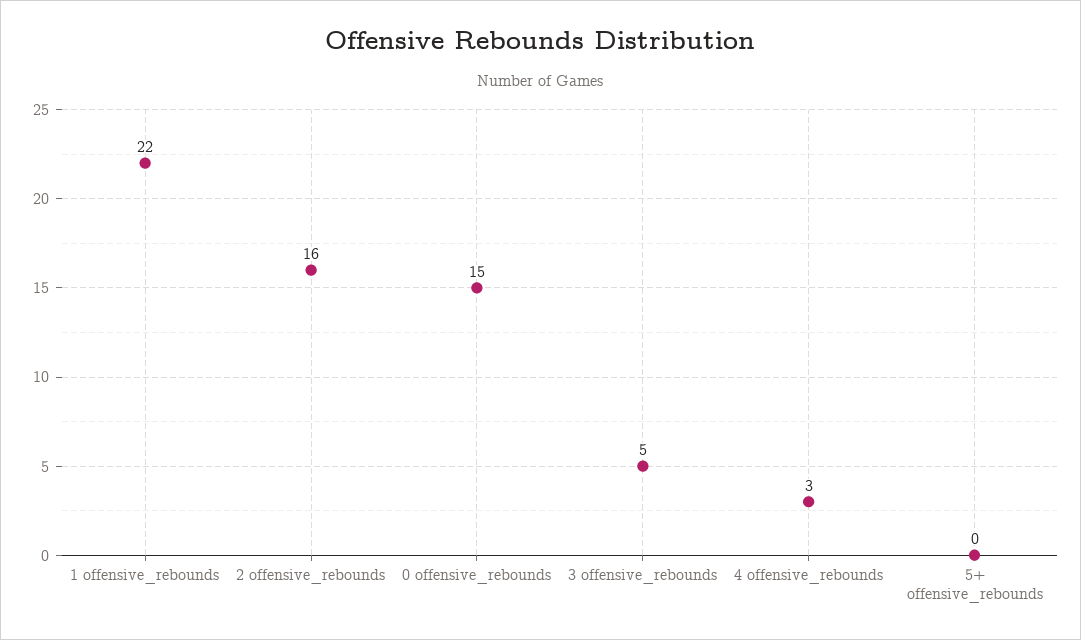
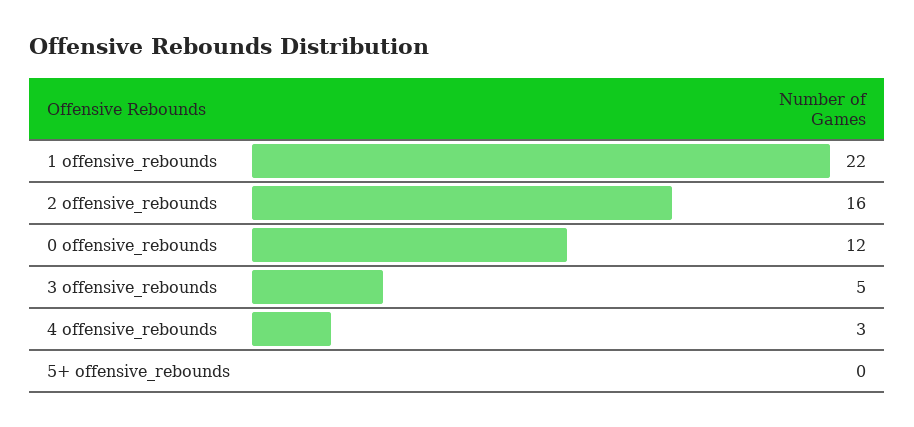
  {
    "1 offensive_rebounds": 22,
    "2 offensive_rebounds": 16,
-   "0 offensive_rebounds": 15,
+   "0 offensive_rebounds": 12,
    "3 offensive_rebounds": 5,
    "4 offensive_rebounds": 3,
    "5+ offensive_rebounds": 0
  }

